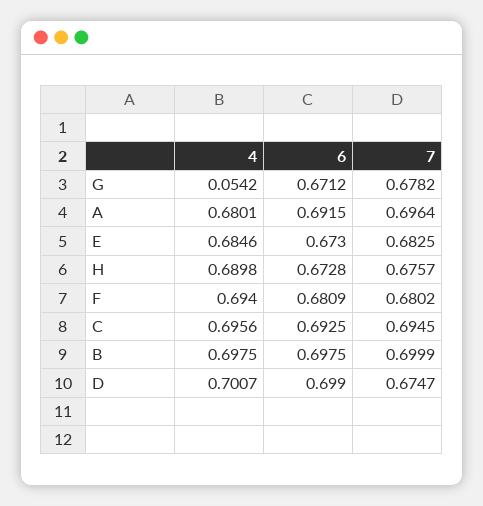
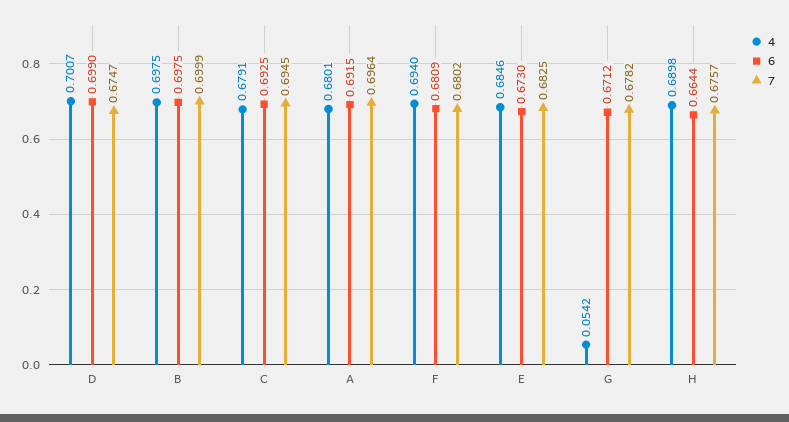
  {
    "4": {
      "G": 0.0542,
      "A": 0.6801,
      "E": 0.6846,
      "H": 0.6898,
      "F": 0.694,
-     "C": 0.6956,
+     "C": 0.6791,
      "B": 0.6975,
      "D": 0.7007
    },
    "6": {
      "G": 0.6712,
      "A": 0.6915,
      "E": 0.673,
-     "H": 0.6728,
+     "H": 0.6644,
      "F": 0.6809,
      "C": 0.6925,
      "B": 0.6975,
      "D": 0.699
    },
    "7": {
      "G": 0.6782,
      "A": 0.6964,
      "E": 0.6825,
      "H": 0.6757,
      "F": 0.6802,
      "C": 0.6945,
      "B": 0.6999,
      "D": 0.6747
    }
  }

